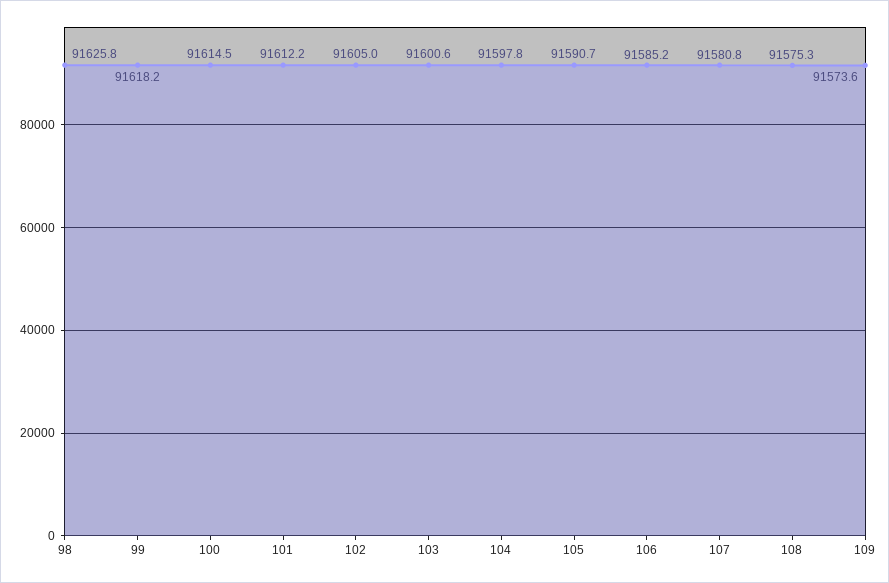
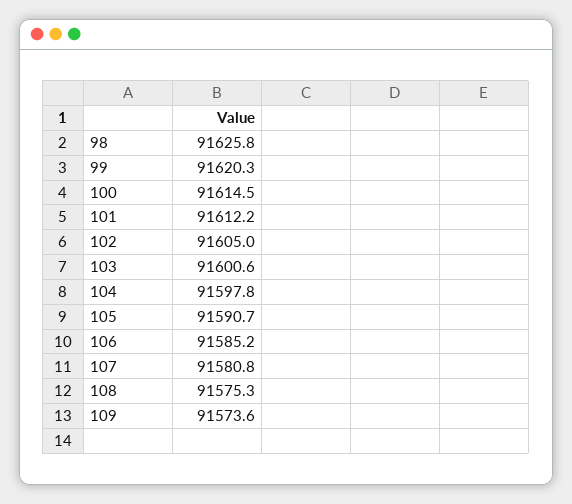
  {
    "98": 91625.8,
-   "99": 91618.2,
+   "99": 91620.3,
    "100": 91614.5,
    "101": 91612.2,
    "102": 91605,
    "103": 91600.6,
    "104": 91597.8,
    "105": 91590.7,
    "106": 91585.2,
    "107": 91580.8,
    "108": 91575.3,
    "109": 91573.6
  }

